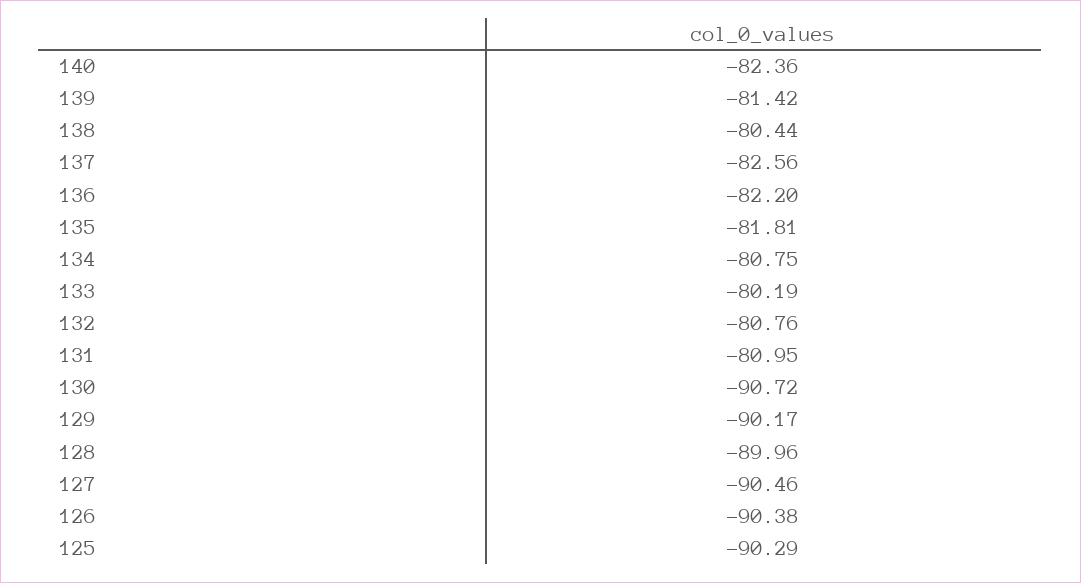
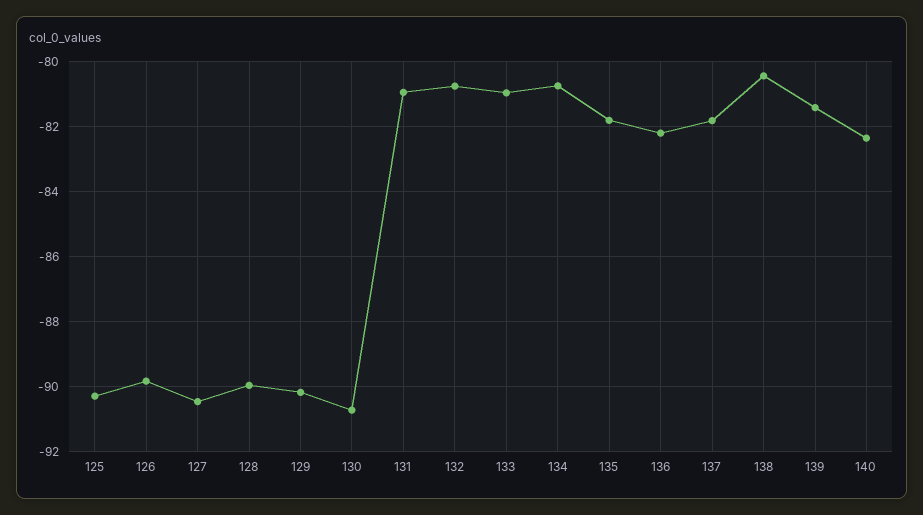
  {
    "140": -82.36,
    "139": -81.42,
    "138": -80.44,
-   "137": -82.56,
+   "137": -81.8,
    "136": -82.2,
    "135": -81.81,
    "134": -80.75,
-   "133": -80.19,
+   "133": -81,
    "132": -80.76,
    "131": -80.95,
    "130": -90.72,
    "129": -90.17,
    "128": -89.96,
    "127": -90.46,
-   "126": -90.38,
+   "126": -89.8,
    "125": -90.29
  }

